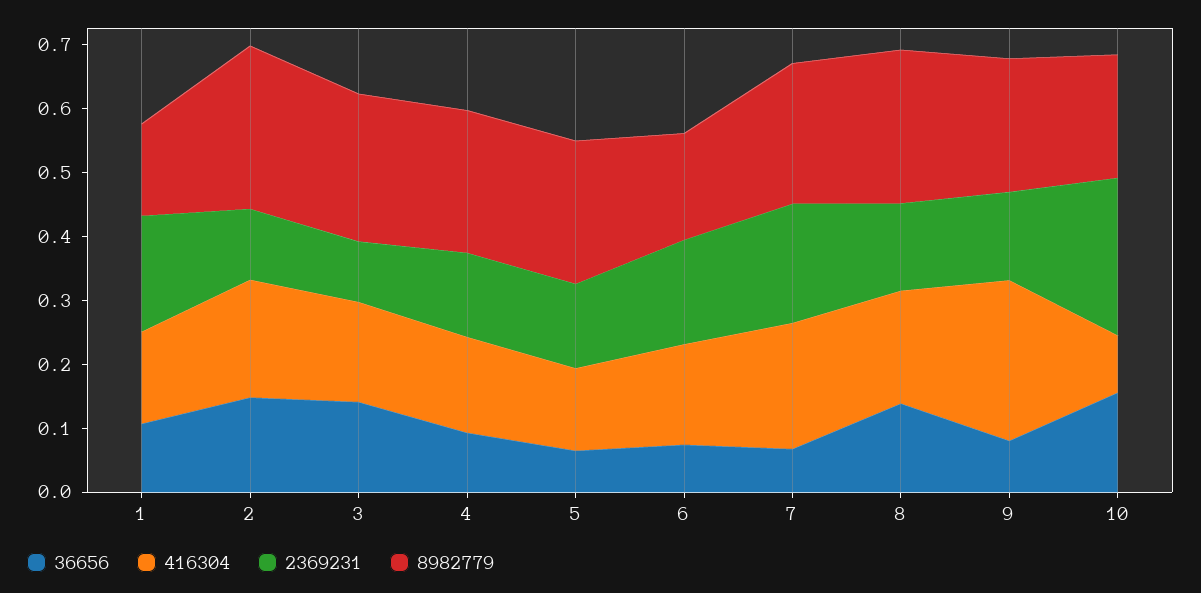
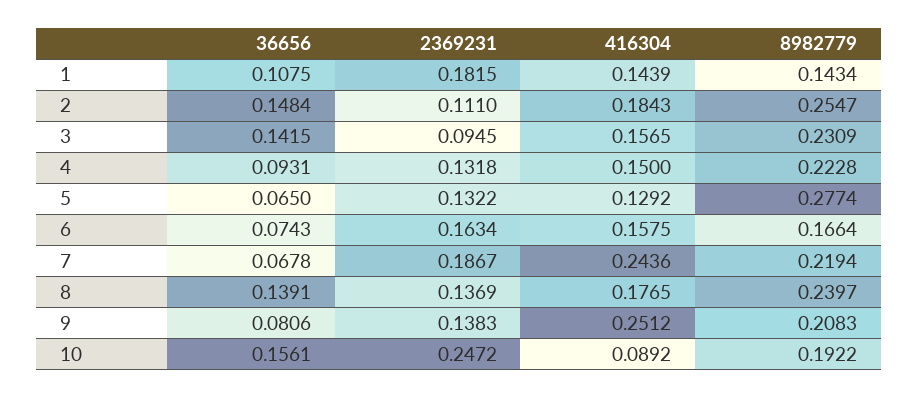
  {
    "36656": {
      "1": 0.1075,
      "2": 0.1484,
      "3": 0.1415,
      "4": 0.0931,
      "5": 0.065,
      "6": 0.0743,
      "7": 0.0678,
      "8": 0.1391,
      "9": 0.0806,
      "10": 0.1561
    },
    "416304": {
      "1": 0.1439,
      "2": 0.1843,
      "3": 0.1565,
      "4": 0.15,
      "5": 0.1292,
      "6": 0.1575,
-     "7": 0.2,
+     "7": 0.2436,
      "8": 0.1765,
      "9": 0.2512,
      "10": 0.0892
    },
    "2369231": {
      "1": 0.1815,
      "2": 0.111,
      "3": 0.0945,
      "4": 0.1318,
      "5": 0.1322,
      "6": 0.1634,
      "7": 0.1867,
      "8": 0.1369,
      "9": 0.1383,
      "10": 0.2472
    },
    "8982779": {
      "1": 0.1434,
      "2": 0.2547,
      "3": 0.2309,
      "4": 0.2228,
-     "5": 0.22,
+     "5": 0.2774,
      "6": 0.1664,
      "7": 0.2194,
      "8": 0.2397,
      "9": 0.2083,
      "10": 0.1922
    }
  }

